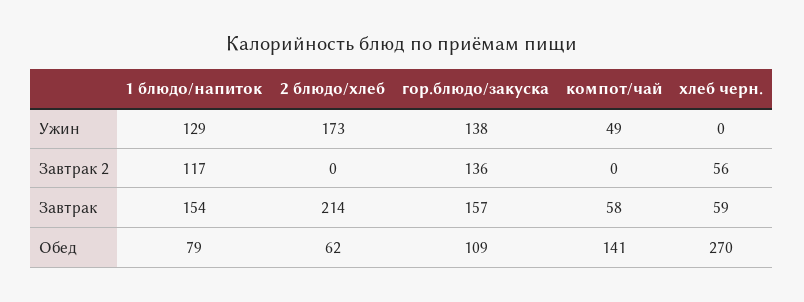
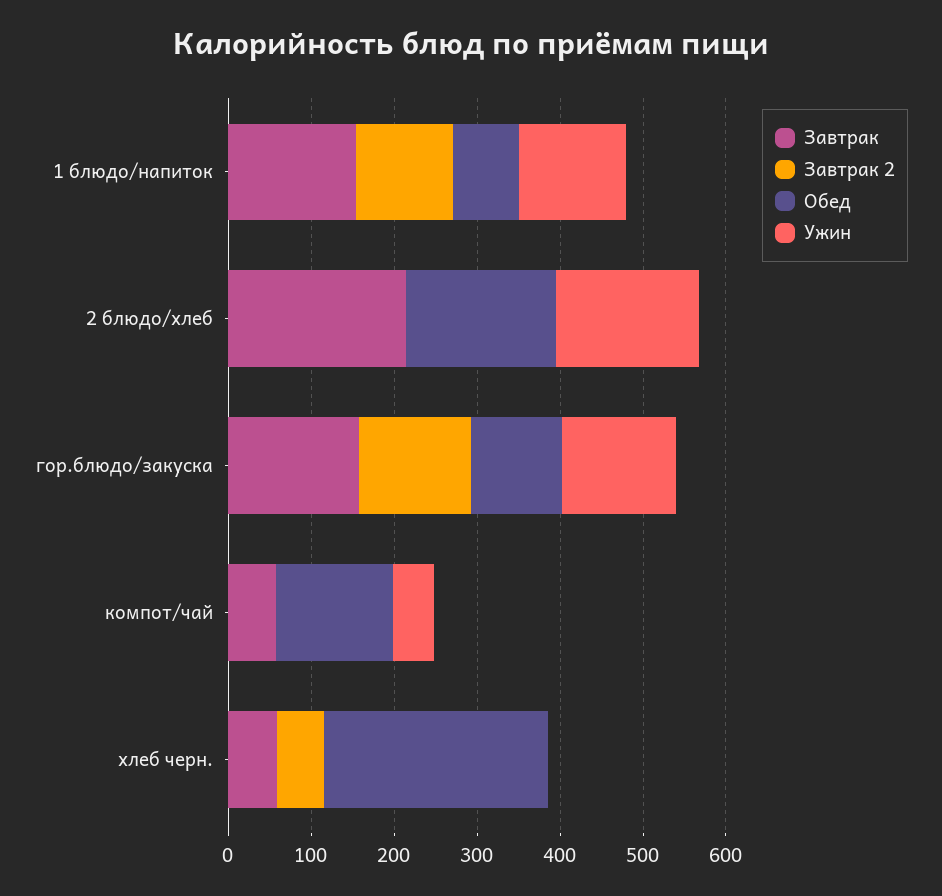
  {
    "Ужин": {
      "1 блюдо/напиток": 129,
      "2 блюдо/хлеб": 173,
      "гор.блюдо/закуска": 138,
      "компот/чай": 49,
      "хлеб черн.": 0
    },
    "Завтрак 2": {
      "1 блюдо/напиток": 117,
      "2 блюдо/хлеб": 0,
      "гор.блюдо/закуска": 136,
      "компот/чай": 0,
      "хлеб черн.": 56
    },
    "Завтрак": {
      "1 блюдо/напиток": 154,
      "2 блюдо/хлеб": 214,
      "гор.блюдо/закуска": 157,
      "компот/чай": 58,
      "хлеб черн.": 59
    },
    "Обед": {
      "1 блюдо/напиток": 79,
-     "2 блюдо/хлеб": 62,
+     "2 блюдо/хлеб": 180,
      "гор.блюдо/закуска": 109,
      "компот/чай": 141,
      "хлеб черн.": 270
    }
  }

